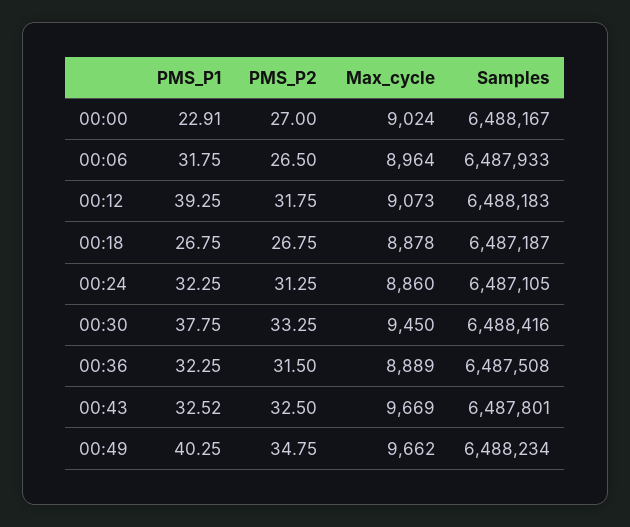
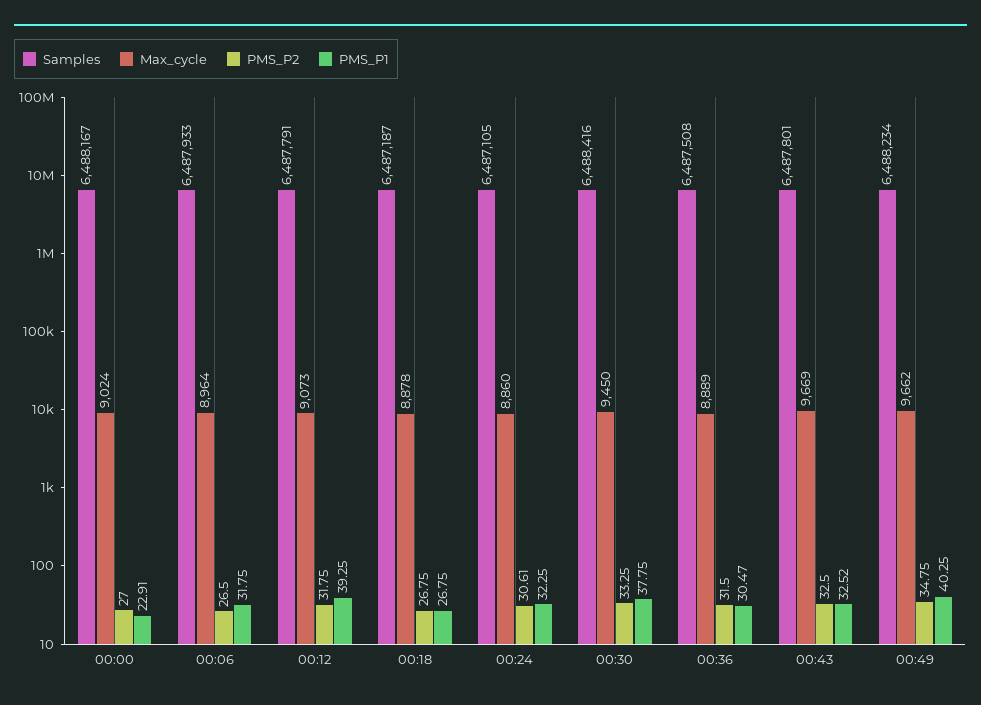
  {
    "PMS_P1": {
      "00:00": 22.91,
      "00:06": 31.75,
      "00:12": 39.25,
      "00:18": 26.75,
      "00:24": 32.25,
      "00:30": 37.75,
-     "00:36": 32.25,
+     "00:36": 30.47,
      "00:43": 32.52,
      "00:49": 40.25
    },
    "PMS_P2": {
      "00:00": 27,
      "00:06": 26.5,
      "00:12": 31.75,
      "00:18": 26.75,
-     "00:24": 31.25,
+     "00:24": 30.61,
      "00:30": 33.25,
      "00:36": 31.5,
      "00:43": 32.5,
      "00:49": 34.75
    },
    "Max_cycle": {
      "00:00": 9024,
      "00:06": 8964,
      "00:12": 9073,
      "00:18": 8878,
      "00:24": 8860,
      "00:30": 9450,
      "00:36": 8889,
      "00:43": 9669,
      "00:49": 9662
    },
    "Samples": {
      "00:00": 6488167,
      "00:06": 6487933,
-     "00:12": 6488183,
+     "00:12": 6487791,
      "00:18": 6487187,
      "00:24": 6487105,
      "00:30": 6488416,
      "00:36": 6487508,
      "00:43": 6487801,
      "00:49": 6488234
    }
  }

